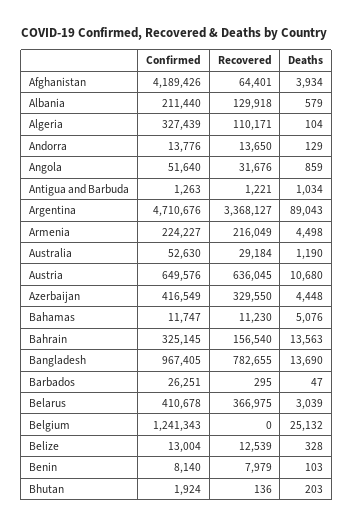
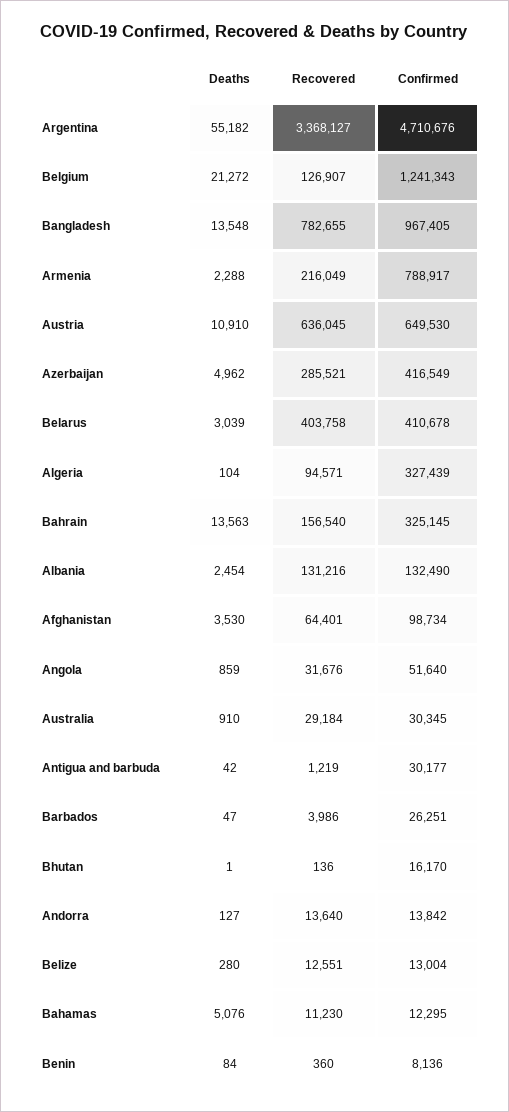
  {
    "Confirmed": {
-     "Afghanistan": 4189426,
+     "Afghanistan": 98734,
-     "Albania": 211440,
+     "Albania": 132490,
      "Algeria": 327439,
-     "Andorra": 13776,
+     "Andorra": 13842,
      "Angola": 51640,
-     "Antigua and Barbuda": 1263,
+     "Antigua and Barbuda": 30177,
      "Argentina": 4710676,
-     "Armenia": 224227,
+     "Armenia": 788917,
-     "Australia": 52630,
+     "Australia": 30345,
-     "Austria": 649576,
+     "Austria": 649530,
      "Azerbaijan": 416549,
-     "Bahamas": 11747,
+     "Bahamas": 12295,
      "Bahrain": 325145,
      "Bangladesh": 967405,
      "Barbados": 26251,
      "Belarus": 410678,
      "Belgium": 1241343,
      "Belize": 13004,
-     "Benin": 8140,
+     "Benin": 8136,
-     "Bhutan": 1924
+     "Bhutan": 16170
    },
    "Recovered": {
      "Afghanistan": 64401,
-     "Albania": 129918,
+     "Albania": 131216,
-     "Algeria": 110171,
+     "Algeria": 94571,
-     "Andorra": 13650,
+     "Andorra": 13640,
      "Angola": 31676,
-     "Antigua and Barbuda": 1221,
+     "Antigua and Barbuda": 1219,
      "Argentina": 3368127,
      "Armenia": 216049,
      "Australia": 29184,
      "Austria": 636045,
-     "Azerbaijan": 329550,
+     "Azerbaijan": 285521,
      "Bahamas": 11230,
      "Bahrain": 156540,
      "Bangladesh": 782655,
-     "Barbados": 295,
+     "Barbados": 3986,
-     "Belarus": 366975,
+     "Belarus": 403758,
-     "Belgium": 0,
+     "Belgium": 126907,
-     "Belize": 12539,
+     "Belize": 12551,
-     "Benin": 7979,
+     "Benin": 360,
      "Bhutan": 136
    },
    "Deaths": {
-     "Afghanistan": 3934,
+     "Afghanistan": 3530,
-     "Albania": 579,
+     "Albania": 2454,
      "Algeria": 104,
-     "Andorra": 129,
+     "Andorra": 127,
      "Angola": 859,
-     "Antigua and Barbuda": 1034,
+     "Antigua and Barbuda": 42,
-     "Argentina": 89043,
+     "Argentina": 55182,
-     "Armenia": 4498,
+     "Armenia": 2288,
-     "Australia": 1190,
+     "Australia": 910,
-     "Austria": 10680,
+     "Austria": 10910,
-     "Azerbaijan": 4448,
+     "Azerbaijan": 4962,
      "Bahamas": 5076,
      "Bahrain": 13563,
-     "Bangladesh": 13690,
+     "Bangladesh": 13548,
      "Barbados": 47,
      "Belarus": 3039,
-     "Belgium": 25132,
+     "Belgium": 21272,
-     "Belize": 328,
+     "Belize": 280,
-     "Benin": 103,
+     "Benin": 84,
-     "Bhutan": 203
+     "Bhutan": 1
    }
  }

